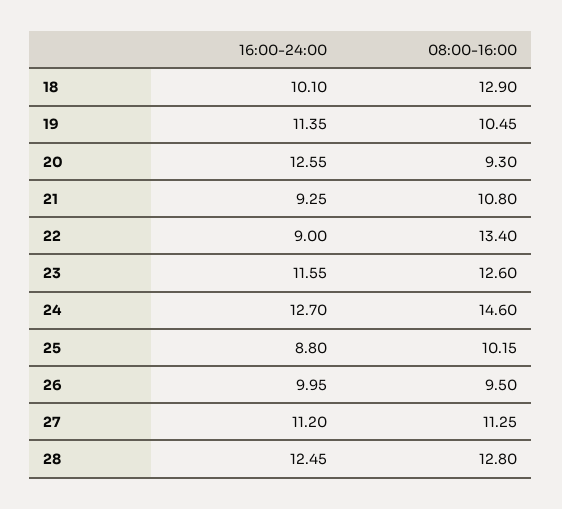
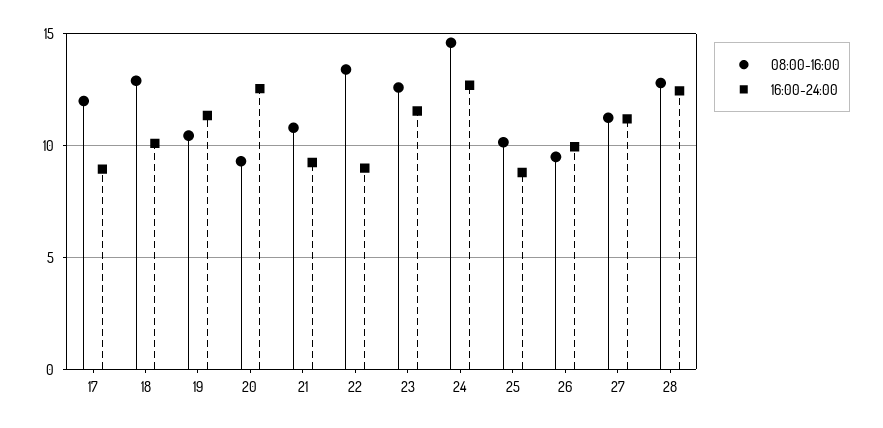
  {
    "16:00-24:00": {
      "18": 10.1,
      "19": 11.35,
      "20": 12.55,
      "21": 9.25,
      "22": 9,
      "23": 11.55,
      "24": 12.7,
      "25": 8.8,
      "26": 9.95,
      "27": 11.2,
-     "28": 12.45
+     "28": 12.45,
+     "17": 9
    },
    "08:00-16:00": {
      "18": 12.9,
      "19": 10.45,
      "20": 9.3,
      "21": 10.8,
      "22": 13.4,
      "23": 12.6,
      "24": 14.6,
      "25": 10.15,
      "26": 9.5,
      "27": 11.25,
-     "28": 12.8
+     "28": 12.8,
+     "17": 12
    }
  }

